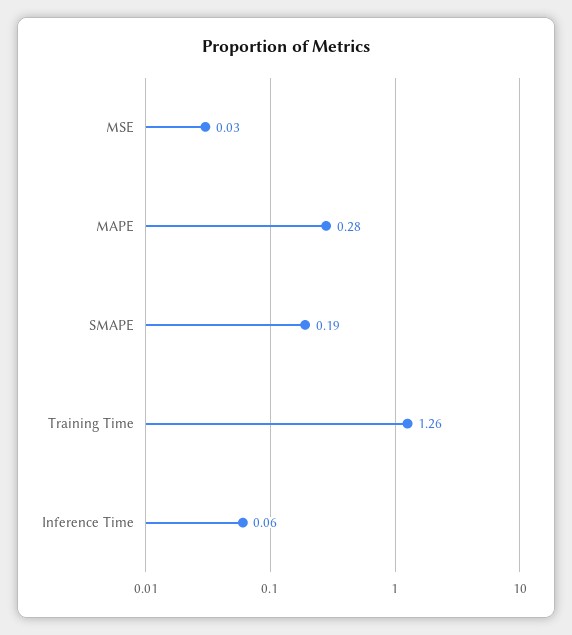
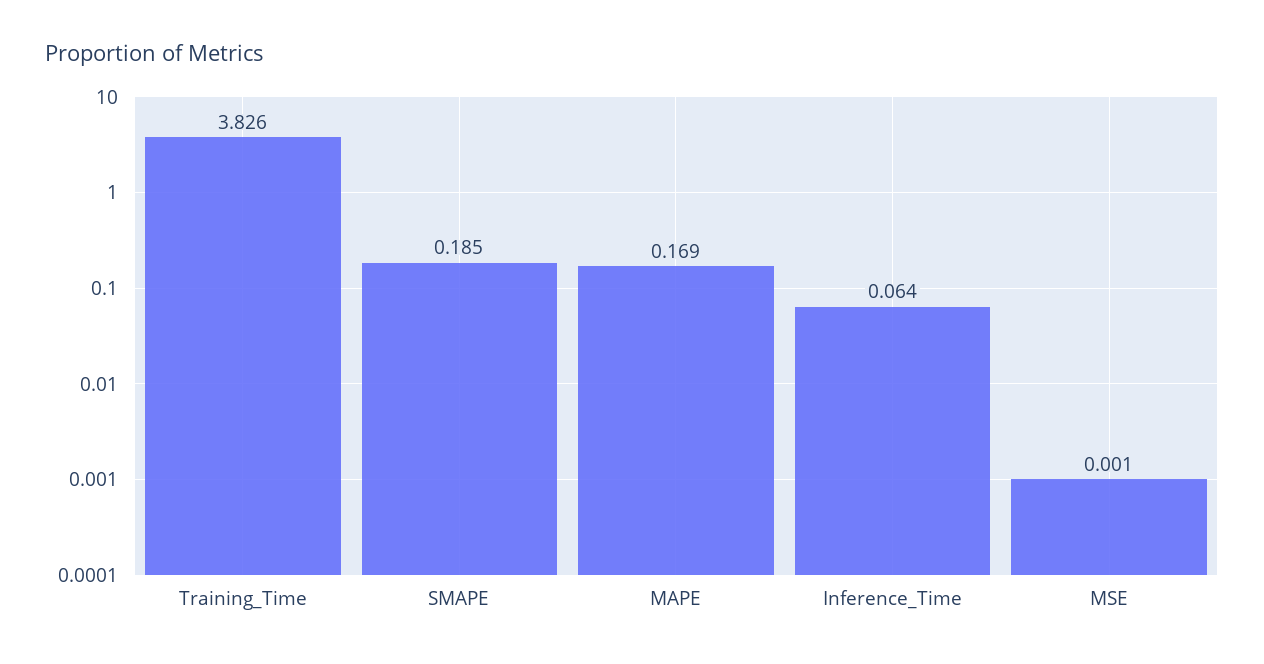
  {
-   "MSE": 0.03,
+   "MSE": 0.001,
-   "MAPE": 0.28,
+   "MAPE": 0.169,
    "SMAPE": 0.185,
-   "Training Time": 1.26,
+   "Training Time": 3.826,
    "Inference Time": 0.064
  }

